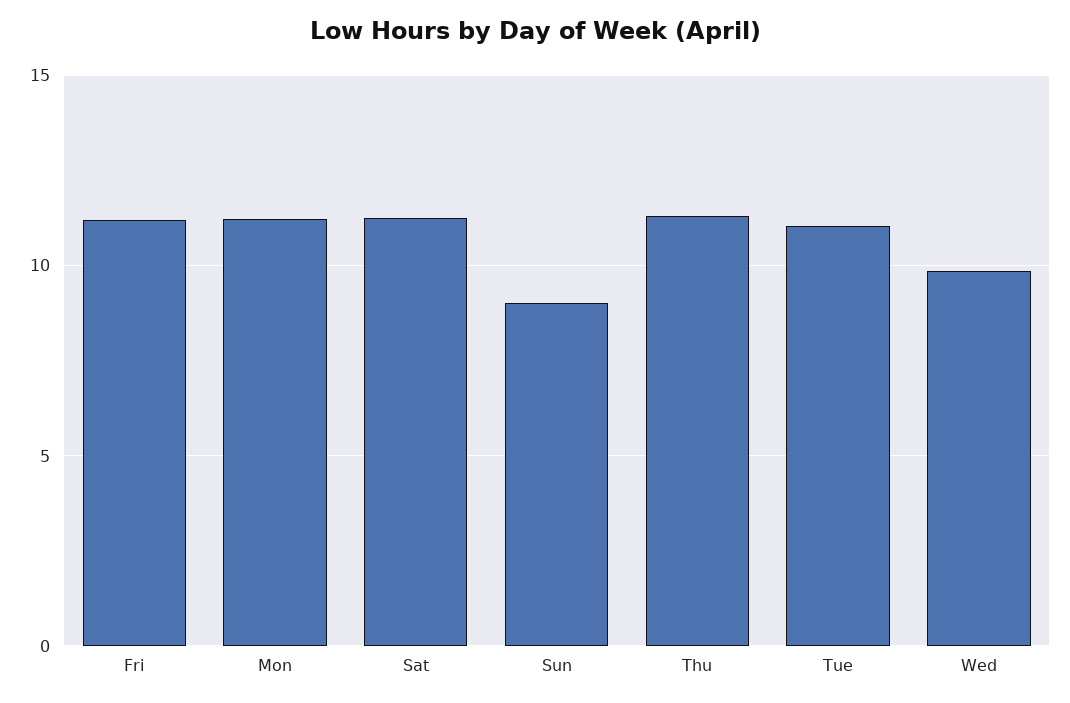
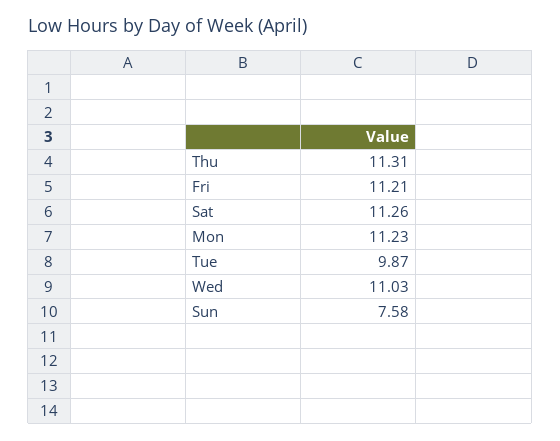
  {
    "Fri": 11.21,
    "Mon": 11.23,
    "Sat": 11.26,
-   "Sun": 9,
+   "Sun": 7.58,
    "Thu": 11.31,
-   "Tue": 11,
+   "Tue": 9.87,
-   "Wed": 10
+   "Wed": 11.03
  }

